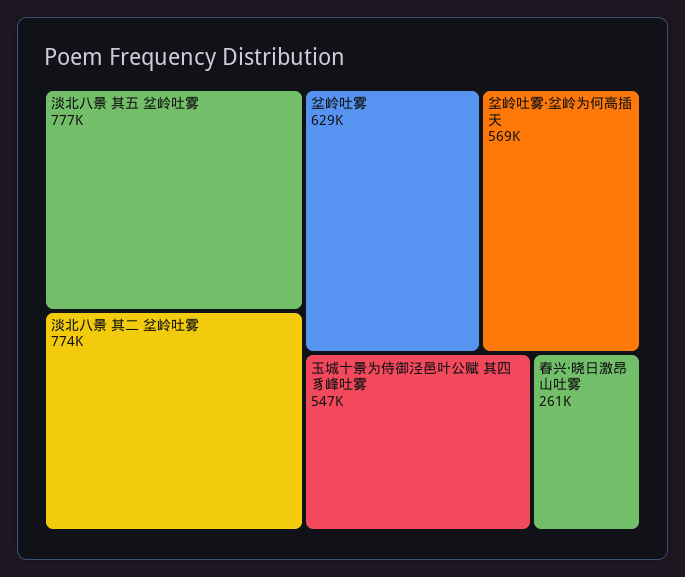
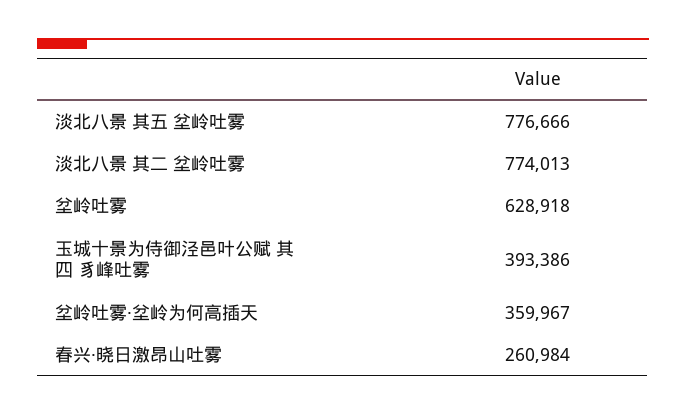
  {
    "淡北八景 其五 坌岭吐雾": 776666,
    "淡北八景 其二 坌岭吐雾": 774013,
    "坌岭吐雾": 628918,
-   "坌岭吐雾·坌岭为何高插天": 569000,
+   "坌岭吐雾·坌岭为何高插天": 359967,
-   "玉城十景为侍御泾邑叶公赋 其四 豸峰吐雾": 547000,
+   "玉城十景为侍御泾邑叶公赋 其四 豸峰吐雾": 393386,
    "春兴·晓日激昂山吐雾": 260984
  }

